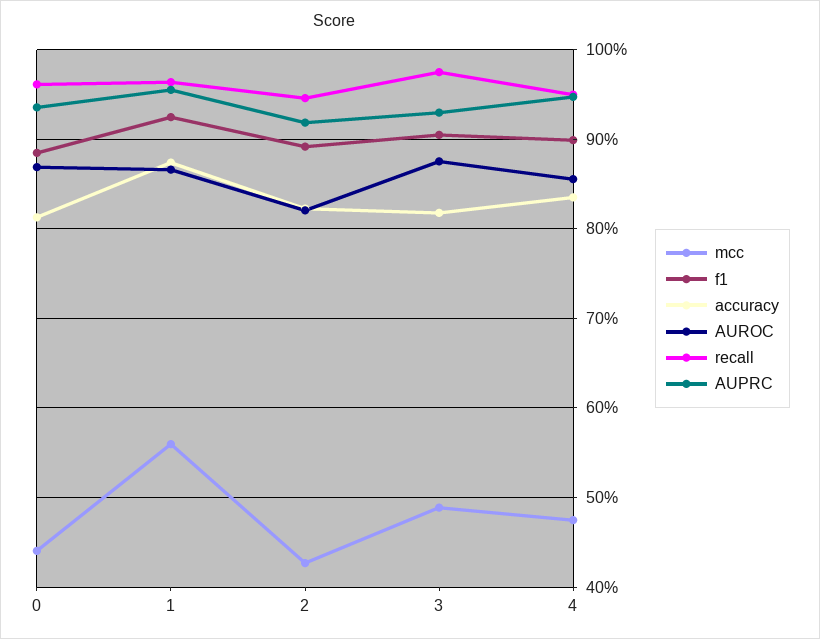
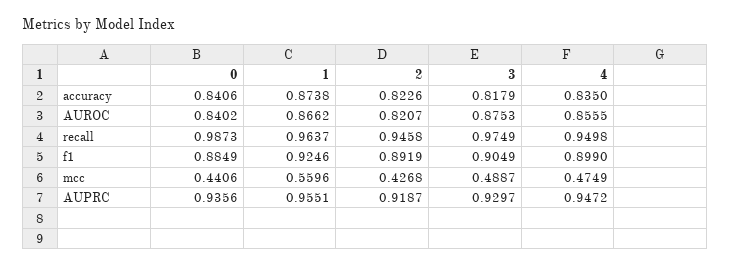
  {
    "mcc": {
      "0": 0.4406,
      "1": 0.5596,
      "2": 0.4268,
      "3": 0.4887,
      "4": 0.4749
    },
    "f1": {
      "0": 0.8849,
      "1": 0.9246,
      "2": 0.8919,
      "3": 0.9049,
      "4": 0.899
    },
    "accuracy": {
-     "0": 0.81,
+     "0": 0.8406,
      "1": 0.8738,
      "2": 0.8226,
      "3": 0.8179,
      "4": 0.835
    },
    "AUROC": {
-     "0": 0.87,
+     "0": 0.8402,
      "1": 0.8662,
      "2": 0.8207,
      "3": 0.8753,
      "4": 0.8555
    },
    "recall": {
-     "0": 0.96,
+     "0": 0.9873,
      "1": 0.9637,
      "2": 0.9458,
      "3": 0.9749,
      "4": 0.9498
    },
    "AUPRC": {
      "0": 0.9356,
      "1": 0.9551,
      "2": 0.9187,
      "3": 0.9297,
      "4": 0.9472
    }
  }

